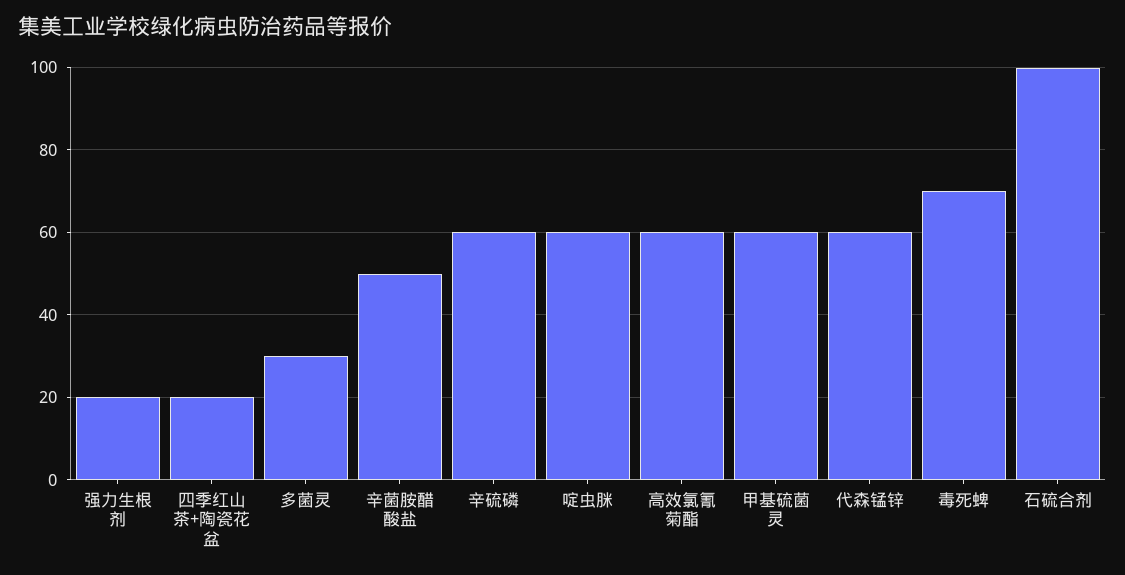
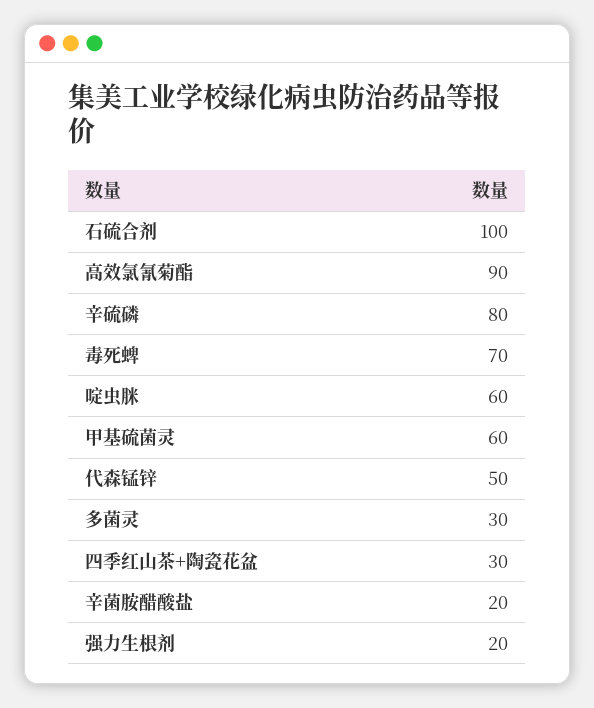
  {
    "强力生根剂": 20,
-   "四季红山茶+陶瓷花盆": 20,
+   "四季红山茶+陶瓷花盆": 30,
    "多菌灵": 30,
-   "辛菌胺醋酸盐": 50,
+   "辛菌胺醋酸盐": 20,
-   "辛硫磷": 60,
+   "辛硫磷": 80,
    "啶虫脒": 60,
-   "高效氯氰菊酯": 60,
+   "高效氯氰菊酯": 90,
    "甲基硫菌灵": 60,
-   "代森锰锌": 60,
+   "代森锰锌": 50,
    "毒死蜱": 70,
    "石硫合剂": 100
  }

